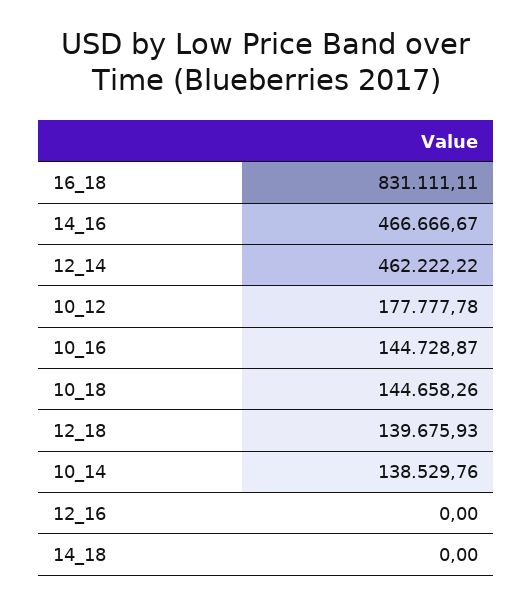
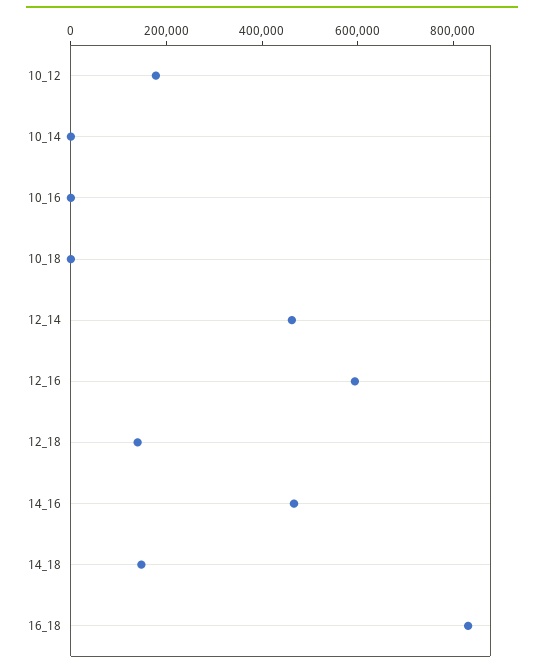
  {
    "16_18": 831111.11,
    "14_16": 466666.67,
    "12_14": 462222.22,
    "10_12": 177777.78,
-   "10_16": 144728.87,
+   "10_16": 0,
-   "10_18": 144658.26,
+   "10_18": 0,
    "12_18": 139675.93,
-   "10_14": 138529.76,
+   "10_14": 0,
-   "12_16": 0,
+   "12_16": 600000,
-   "14_18": 0
+   "14_18": 150000
  }

